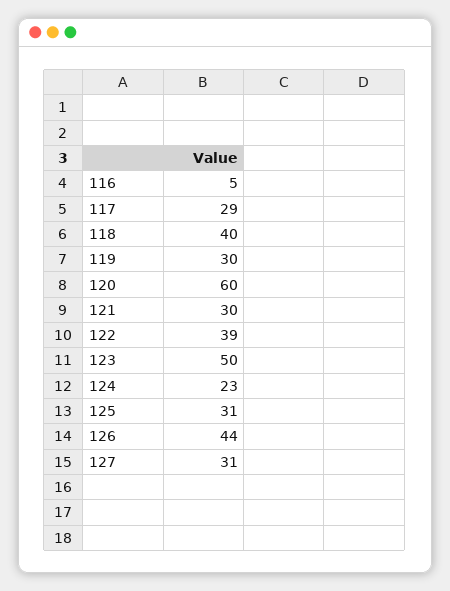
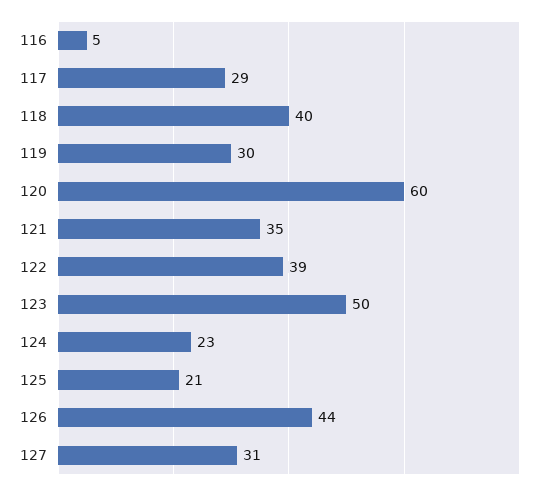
  {
    "116": 5,
    "117": 29,
    "118": 40,
    "119": 30,
    "120": 60,
-   "121": 30,
+   "121": 35,
    "122": 39,
    "123": 50,
    "124": 23,
-   "125": 31,
+   "125": 21,
    "126": 44,
    "127": 31
  }

